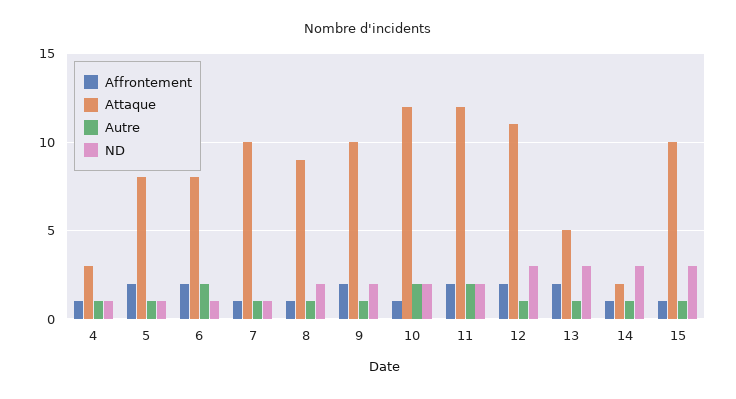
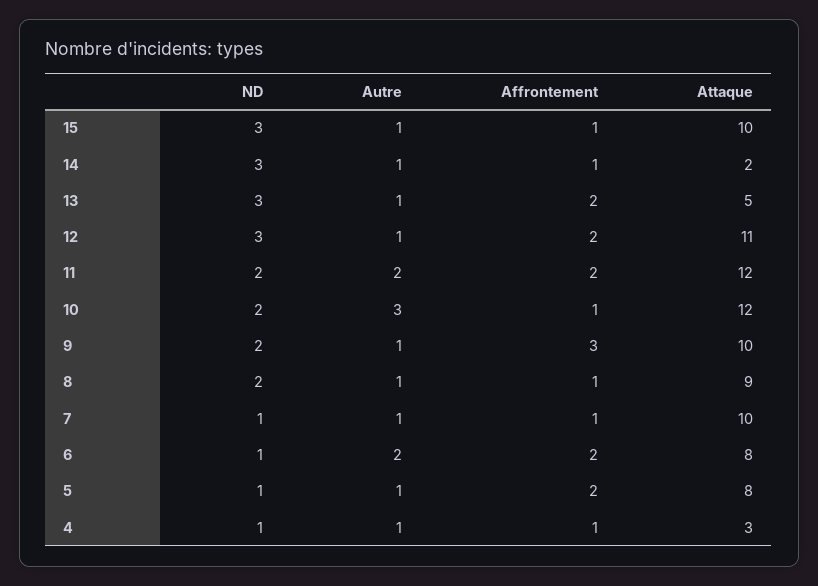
  {
    "Affrontement": {
      "4": 1,
      "5": 2,
      "6": 2,
      "7": 1,
      "8": 1,
-     "9": 2,
+     "9": 3,
      "10": 1,
      "11": 2,
      "12": 2,
      "13": 2,
      "14": 1,
      "15": 1
    },
    "Attaque": {
      "4": 3,
      "5": 8,
      "6": 8,
      "7": 10,
      "8": 9,
      "9": 10,
      "10": 12,
      "11": 12,
      "12": 11,
      "13": 5,
      "14": 2,
      "15": 10
    },
    "Autre": {
      "4": 1,
      "5": 1,
      "6": 2,
      "7": 1,
      "8": 1,
      "9": 1,
-     "10": 2,
+     "10": 3,
      "11": 2,
      "12": 1,
      "13": 1,
      "14": 1,
      "15": 1
    },
    "ND": {
      "4": 1,
      "5": 1,
      "6": 1,
      "7": 1,
      "8": 2,
      "9": 2,
      "10": 2,
      "11": 2,
      "12": 3,
      "13": 3,
      "14": 3,
      "15": 3
    }
  }

